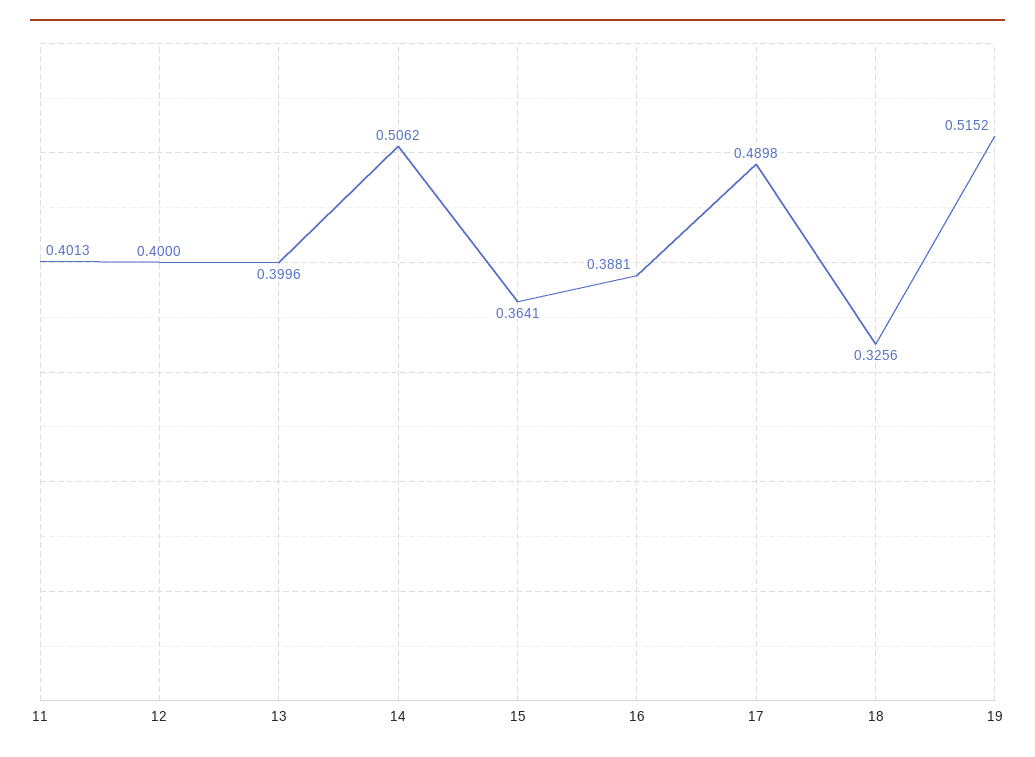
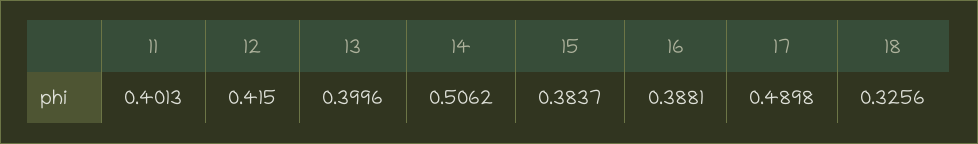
  {
    "11": 0.4013,
-   "12": 0.4,
+   "12": 0.415,
    "13": 0.3996,
    "14": 0.5062,
-   "15": 0.3641,
+   "15": 0.3837,
    "16": 0.3881,
    "17": 0.4898,
-   "18": 0.3256,
+   "18": 0.3256
-   "19": 0.5152
  }

